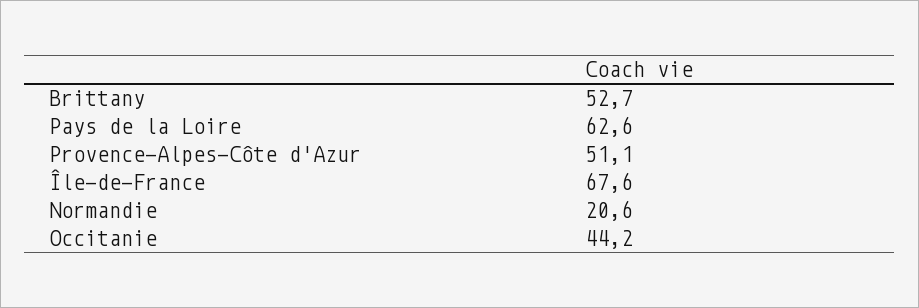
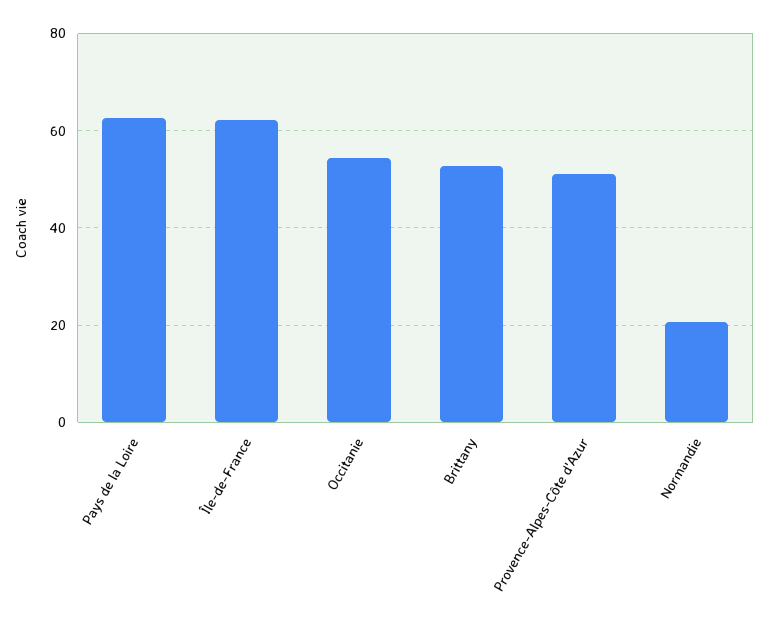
  {
    "Brittany": 52.7,
    "Pays de la Loire": 62.6,
    "Provence-Alpes-Côte d'Azur": 51.1,
-   "Île-de-France": 67.6,
+   "Île-de-France": 62,
    "Normandie": 20.6,
-   "Occitanie": 44.2
+   "Occitanie": 54
  }

